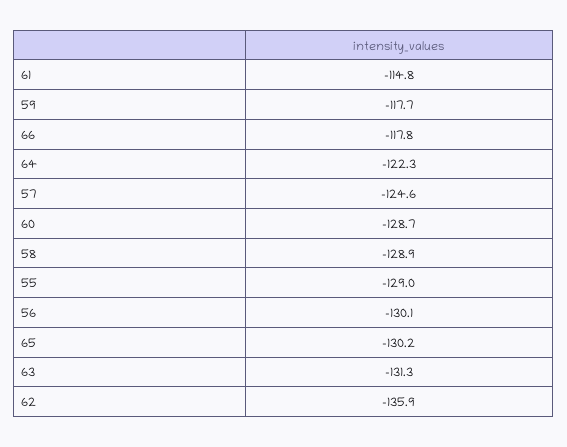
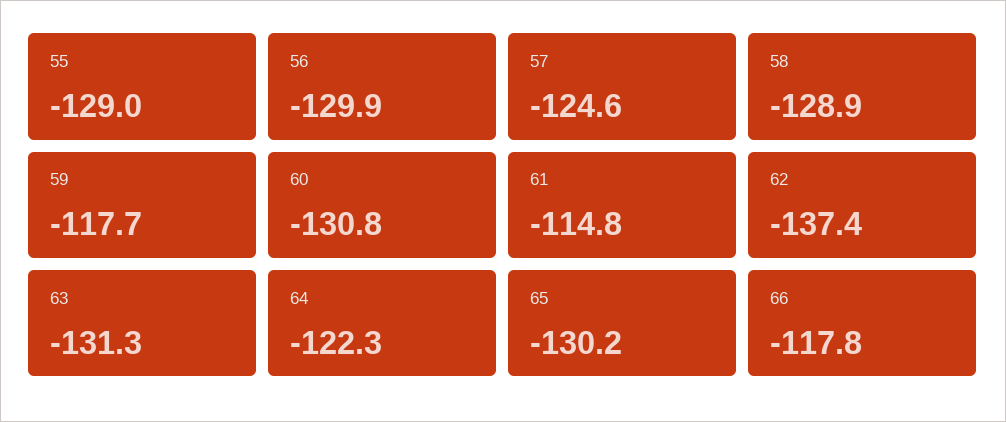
  {
    "61": -114.8,
    "59": -117.7,
    "66": -117.8,
    "64": -122.3,
    "57": -124.6,
-   "60": -128.7,
+   "60": -130.8,
    "58": -128.9,
    "55": -129,
-   "56": -130.1,
+   "56": -129.9,
    "65": -130.2,
    "63": -131.3,
-   "62": -135.9
+   "62": -137.4
  }

